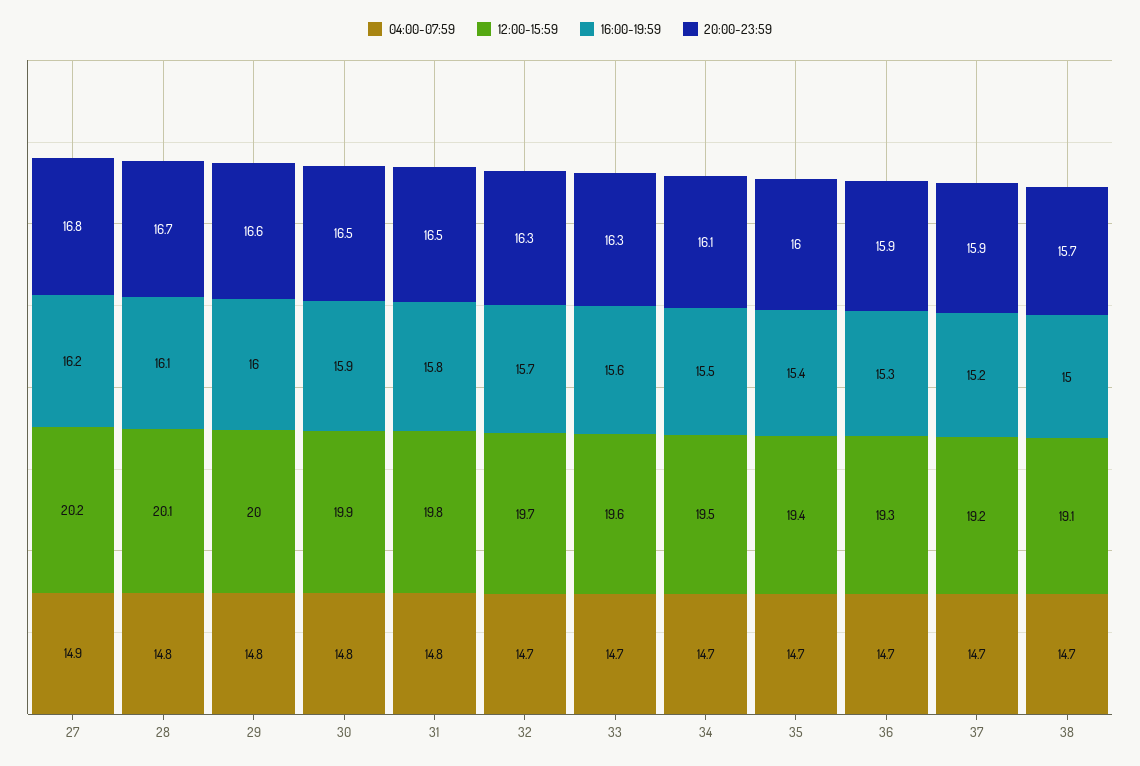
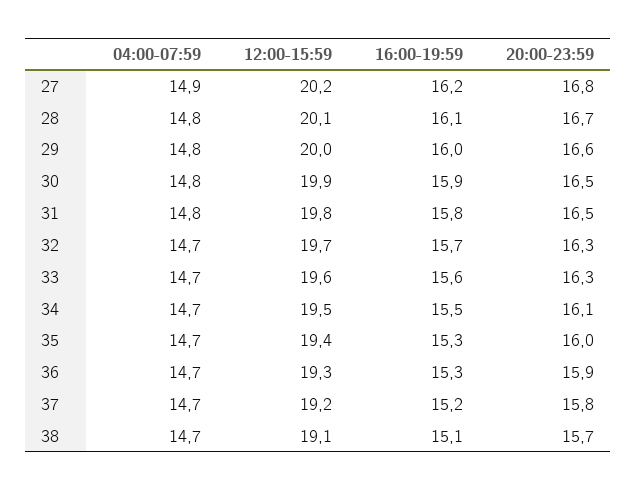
  {
    "04:00-07:59": {
      "27": 14.9,
      "28": 14.8,
      "29": 14.8,
      "30": 14.8,
      "31": 14.8,
      "32": 14.7,
      "33": 14.7,
      "34": 14.7,
      "35": 14.7,
      "36": 14.7,
      "37": 14.7,
      "38": 14.7
    },
    "12:00-15:59": {
      "27": 20.2,
      "28": 20.1,
      "29": 20,
      "30": 19.9,
      "31": 19.8,
      "32": 19.7,
      "33": 19.6,
      "34": 19.5,
      "35": 19.4,
      "36": 19.3,
      "37": 19.2,
      "38": 19.1
    },
    "16:00-19:59": {
      "27": 16.2,
      "28": 16.1,
      "29": 16,
      "30": 15.9,
      "31": 15.8,
      "32": 15.7,
      "33": 15.6,
      "34": 15.5,
-     "35": 15.4,
+     "35": 15.3,
      "36": 15.3,
      "37": 15.2,
-     "38": 15
+     "38": 15.1
    },
    "20:00-23:59": {
      "27": 16.8,
      "28": 16.7,
      "29": 16.6,
      "30": 16.5,
      "31": 16.5,
      "32": 16.3,
      "33": 16.3,
      "34": 16.1,
      "35": 16,
      "36": 15.9,
-     "37": 15.9,
+     "37": 15.8,
      "38": 15.7
    }
  }

